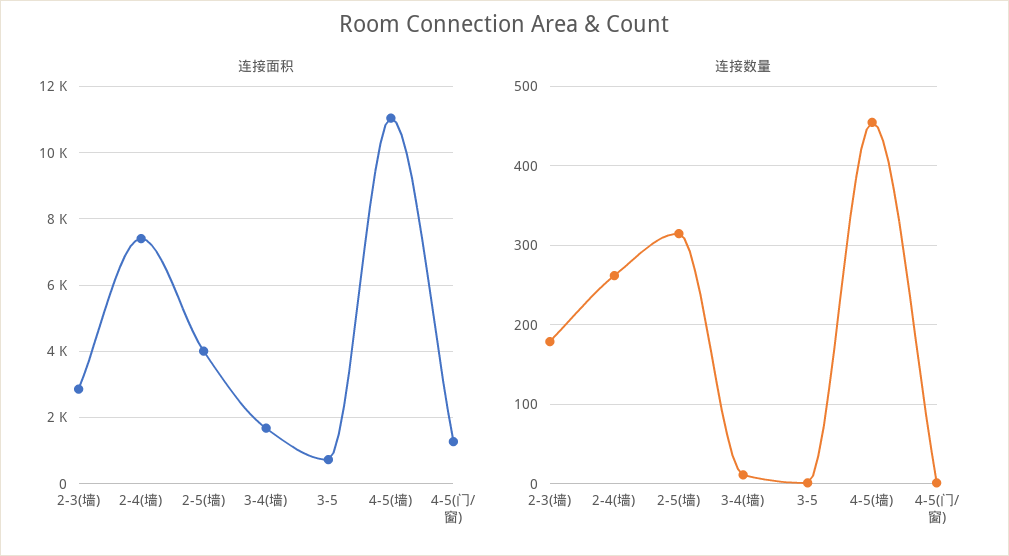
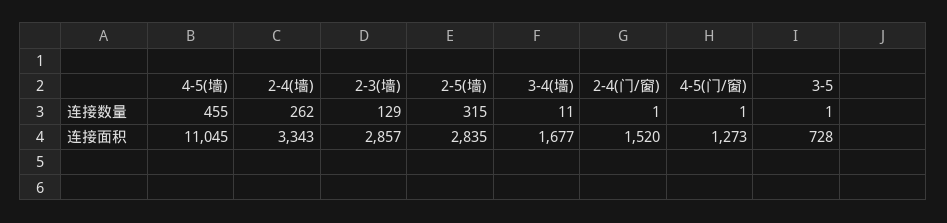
  {
    "连接面积": {
      "2-3(墙)": 2857,
-     "2-4(墙)": 7400,
+     "2-4(墙)": 3343,
-     "2-5(墙)": 4000,
+     "2-5(墙)": 2835,
      "3-4(墙)": 1677,
      "3-5": 728,
      "4-5(墙)": 11045,
-     "4-5(门/窗)": 1273
+     "4-5(门/窗)": 1273,
+     "2-4(门/窗)": 1520
    },
    "连接数量": {
-     "2-3(墙)": 180,
+     "2-3(墙)": 129,
      "2-4(墙)": 262,
      "2-5(墙)": 315,
      "3-4(墙)": 11,
      "3-5": 1,
      "4-5(墙)": 455,
-     "4-5(门/窗)": 1
+     "4-5(门/窗)": 1,
+     "2-4(门/窗)": 1
    }
  }

